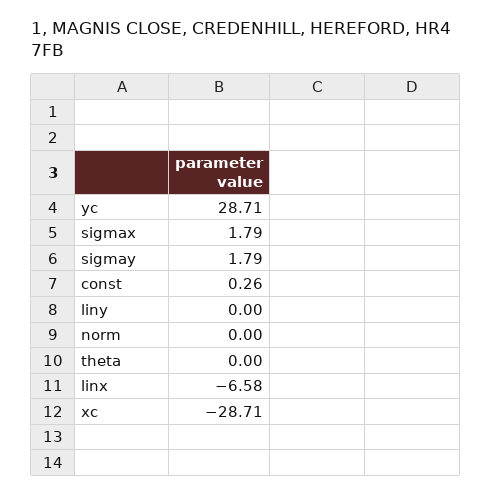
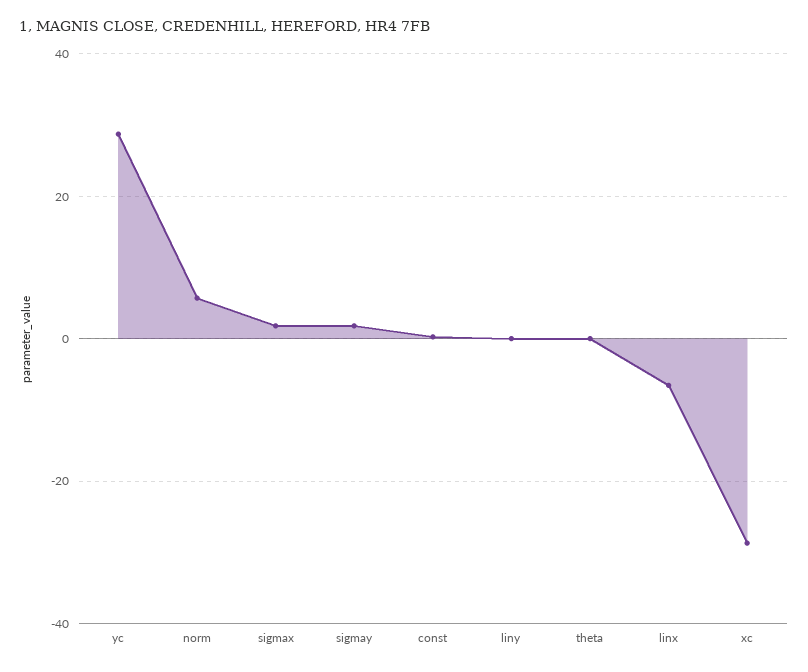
  {
    "yc": 28.71,
    "sigmax": 1.79,
    "sigmay": 1.79,
    "const": 0.26,
    "liny": 0,
-   "norm": 0,
+   "norm": 6,
    "theta": 0,
    "linx": -6.58,
    "xc": -28.71
  }

